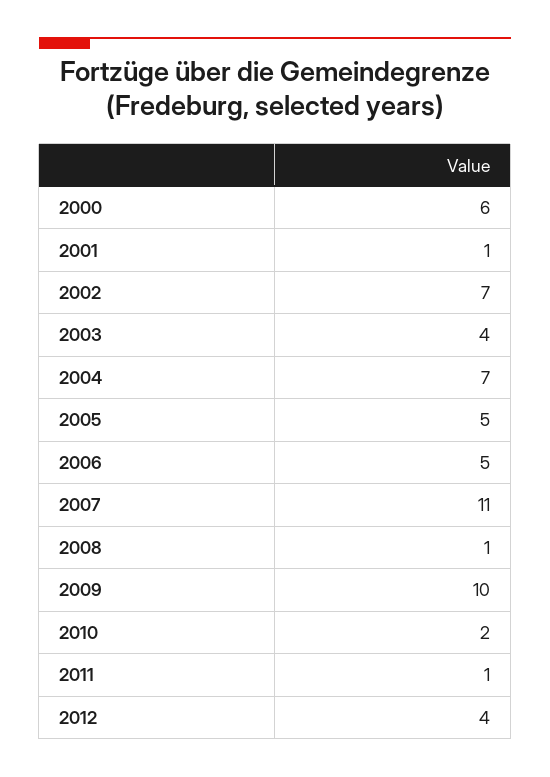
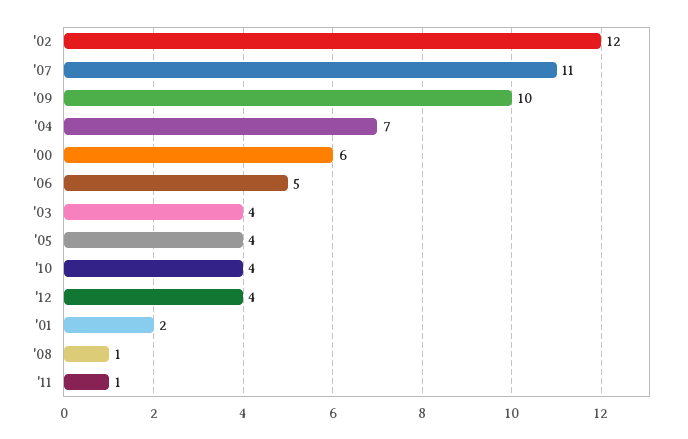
  {
    "2000": 6,
-   "2001": 1,
+   "2001": 2,
-   "2002": 7,
+   "2002": 12,
    "2003": 4,
    "2004": 7,
-   "2005": 5,
+   "2005": 4,
    "2006": 5,
    "2007": 11,
    "2008": 1,
    "2009": 10,
-   "2010": 2,
+   "2010": 4,
    "2011": 1,
    "2012": 4
  }

